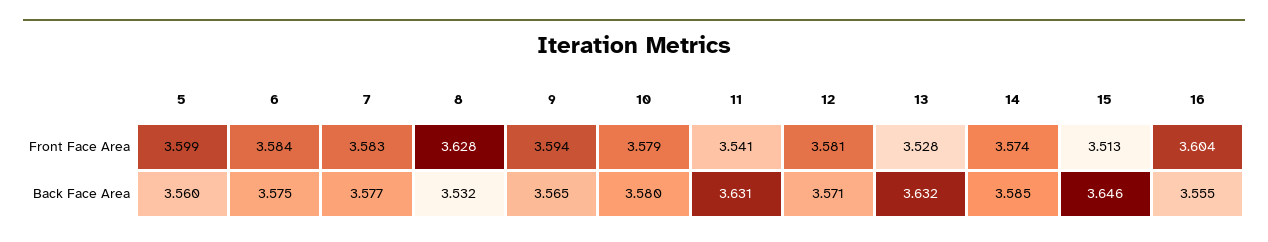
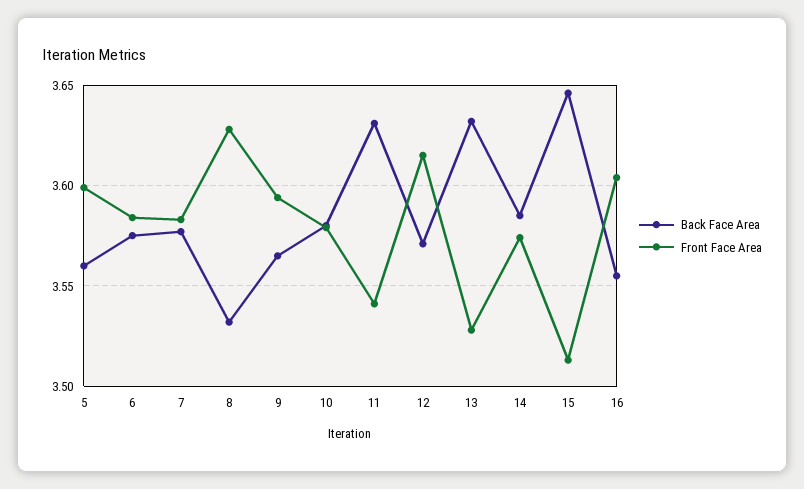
  {
    "Front Face Area": {
      "5": 3.599,
      "6": 3.584,
      "7": 3.583,
      "8": 3.628,
      "9": 3.594,
      "10": 3.579,
      "11": 3.541,
-     "12": 3.581,
+     "12": 3.615,
      "13": 3.528,
      "14": 3.574,
      "15": 3.513,
      "16": 3.604
    },
    "Back Face Area": {
      "5": 3.56,
      "6": 3.575,
      "7": 3.577,
      "8": 3.532,
      "9": 3.565,
      "10": 3.58,
      "11": 3.631,
      "12": 3.571,
      "13": 3.632,
      "14": 3.585,
      "15": 3.646,
      "16": 3.555
    }
  }

